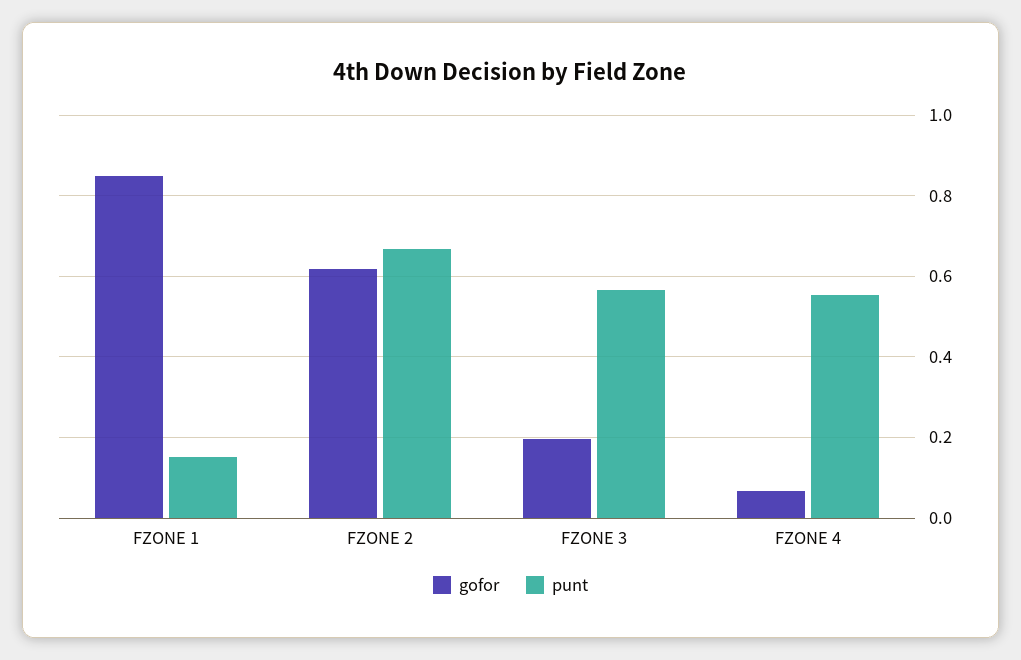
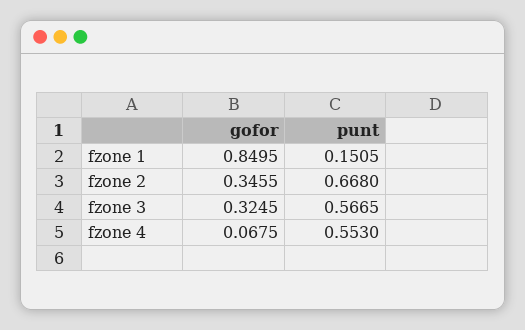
  {
    "gofor": {
      "FZONE 1": 0.8495,
-     "FZONE 2": 0.62,
+     "FZONE 2": 0.3455,
-     "FZONE 3": 0.2,
+     "FZONE 3": 0.3245,
      "FZONE 4": 0.0675
    },
    "punt": {
      "FZONE 1": 0.1505,
      "FZONE 2": 0.668,
      "FZONE 3": 0.5665,
      "FZONE 4": 0.553
    }
  }

